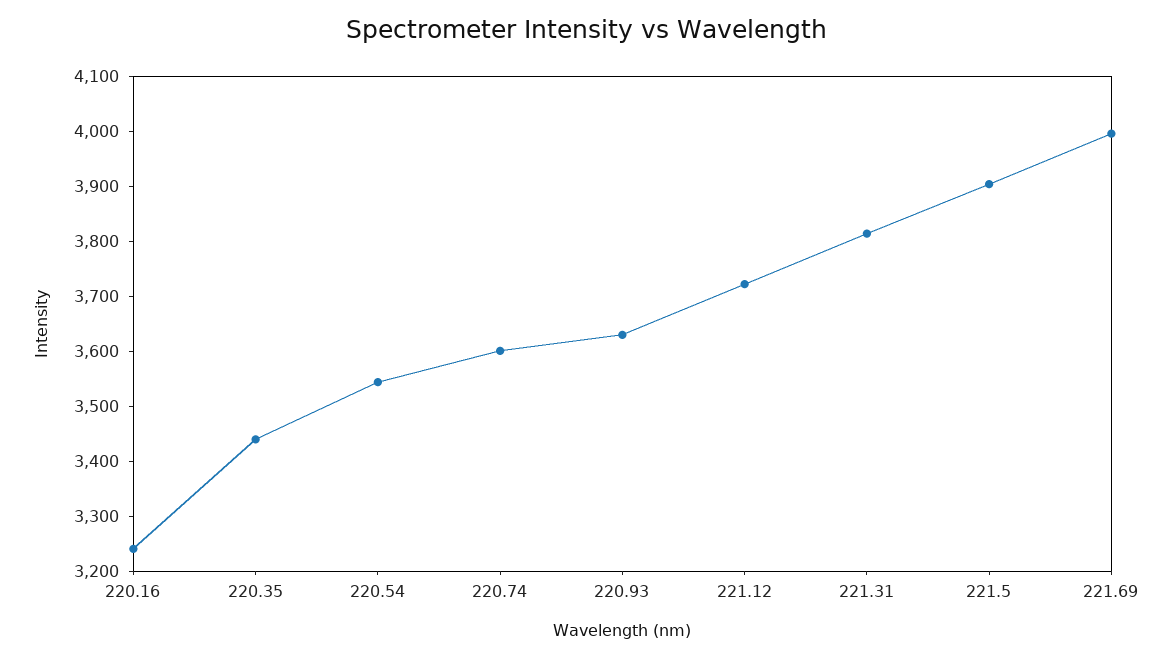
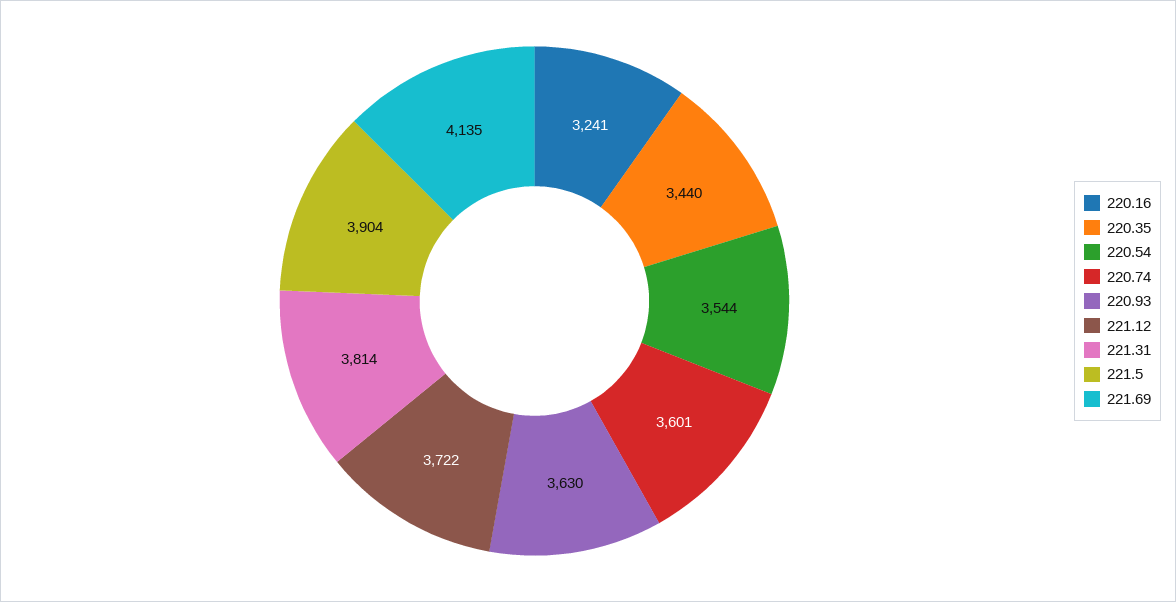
  {
    "220.16": 3241,
    "220.35": 3440,
    "220.54": 3544,
    "220.74": 3601,
    "220.93": 3630,
    "221.12": 3722,
    "221.31": 3814,
    "221.5": 3904,
-   "221.69": 4000
+   "221.69": 4135
  }

